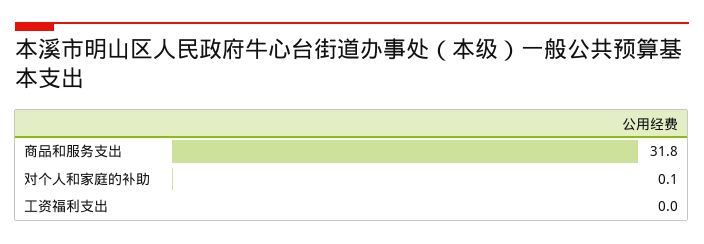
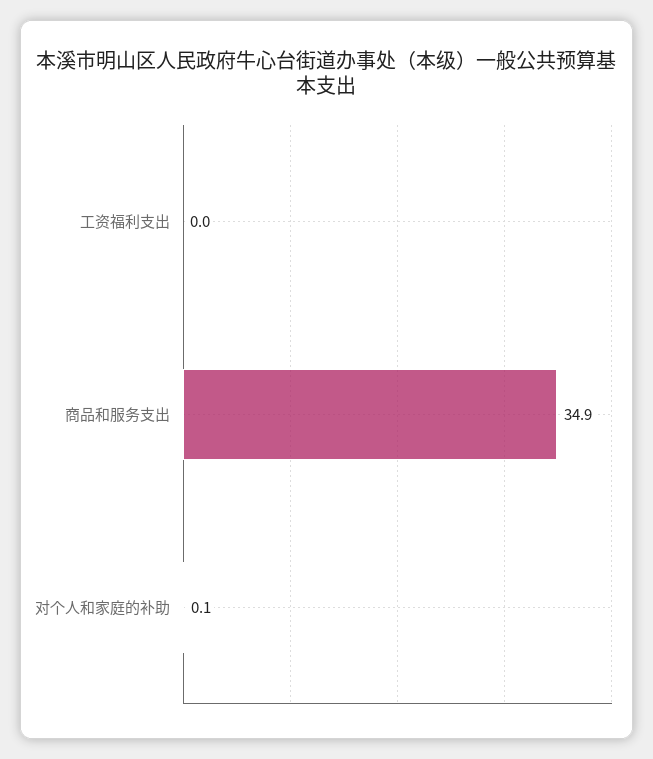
  {
-   "商品和服务支出": 31.8,
+   "商品和服务支出": 34.9,
    "对个人和家庭的补助": 0.1,
    "工资福利支出": 0
  }

